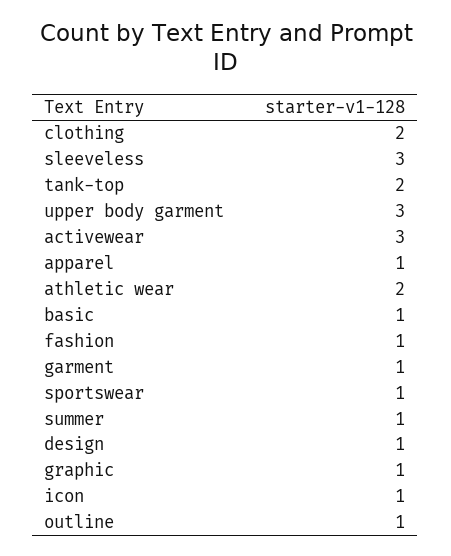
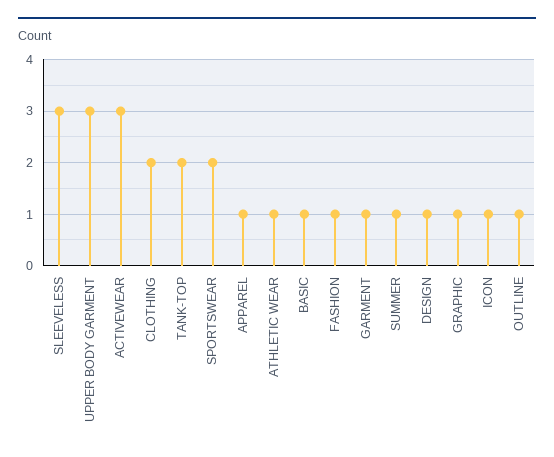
  {
    "clothing": 2,
    "sleeveless": 3,
    "tank-top": 2,
    "upper body garment": 3,
    "activewear": 3,
    "apparel": 1,
-   "athletic wear": 2,
+   "athletic wear": 1,
    "basic": 1,
    "fashion": 1,
    "garment": 1,
-   "sportswear": 1,
+   "sportswear": 2,
    "summer": 1,
    "design": 1,
    "graphic": 1,
    "icon": 1,
    "outline": 1
  }

